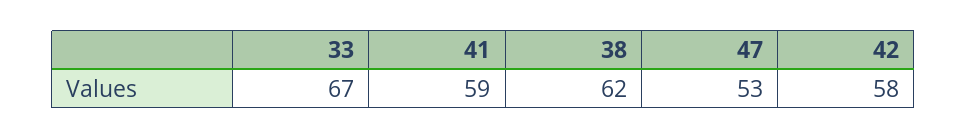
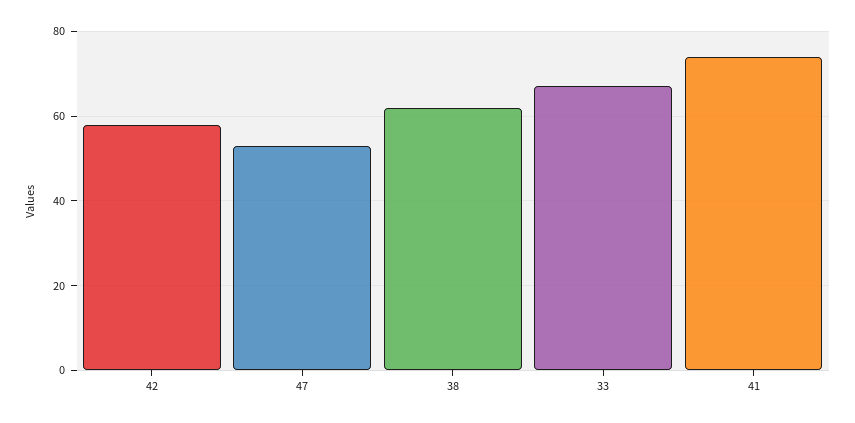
  {
    "33": 67,
-   "41": 59,
+   "41": 75,
    "38": 62,
    "47": 53,
    "42": 58
  }

